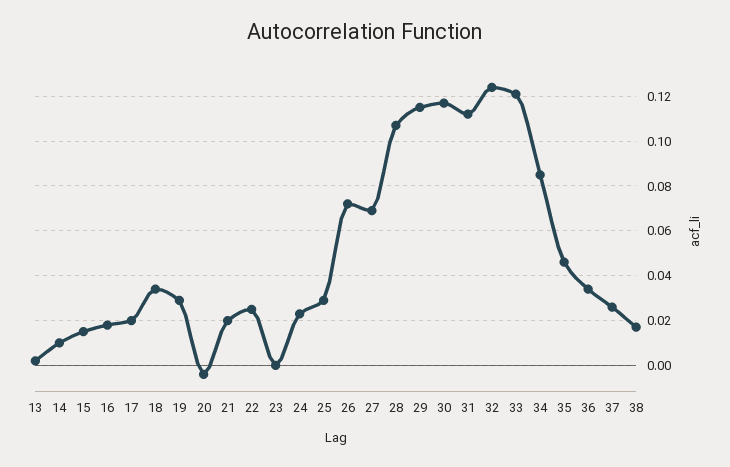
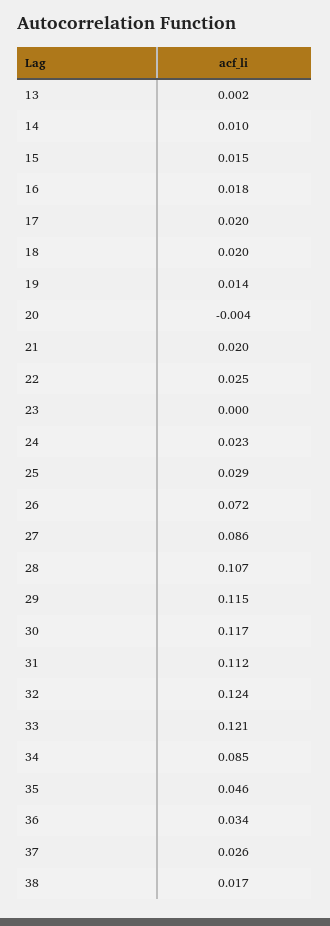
  {
    "13": 0.002,
    "14": 0.01,
    "15": 0.015,
    "16": 0.018,
    "17": 0.02,
-   "18": 0.035,
+   "18": 0.02,
-   "19": 0.03,
+   "19": 0.014,
    "20": -0.004,
    "21": 0.02,
    "22": 0.025,
    "23": 0,
    "24": 0.023,
    "25": 0.029,
    "26": 0.072,
-   "27": 0.07,
+   "27": 0.086,
    "28": 0.107,
    "29": 0.115,
    "30": 0.117,
    "31": 0.112,
    "32": 0.124,
    "33": 0.121,
    "34": 0.085,
    "35": 0.046,
    "36": 0.034,
    "37": 0.026,
    "38": 0.017
  }

